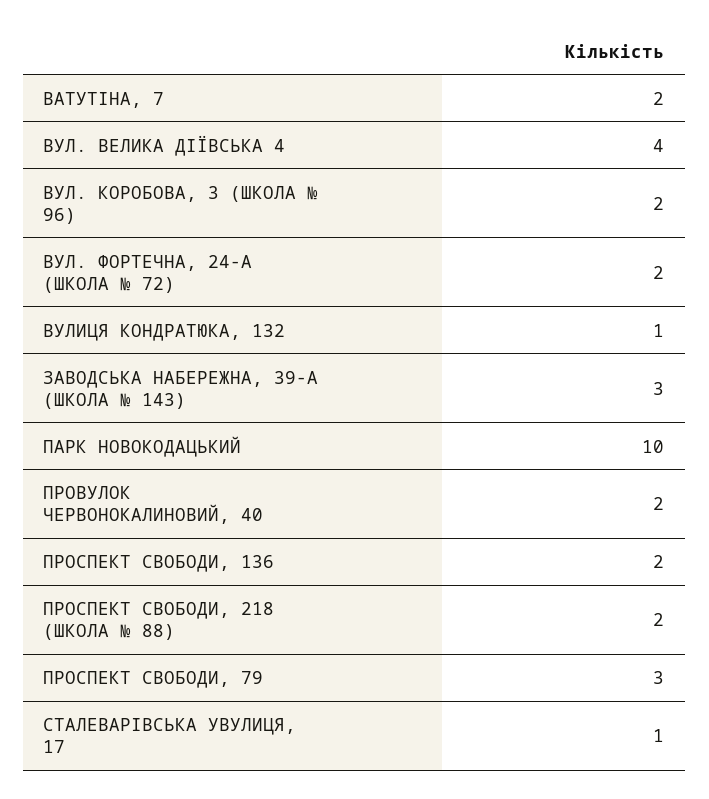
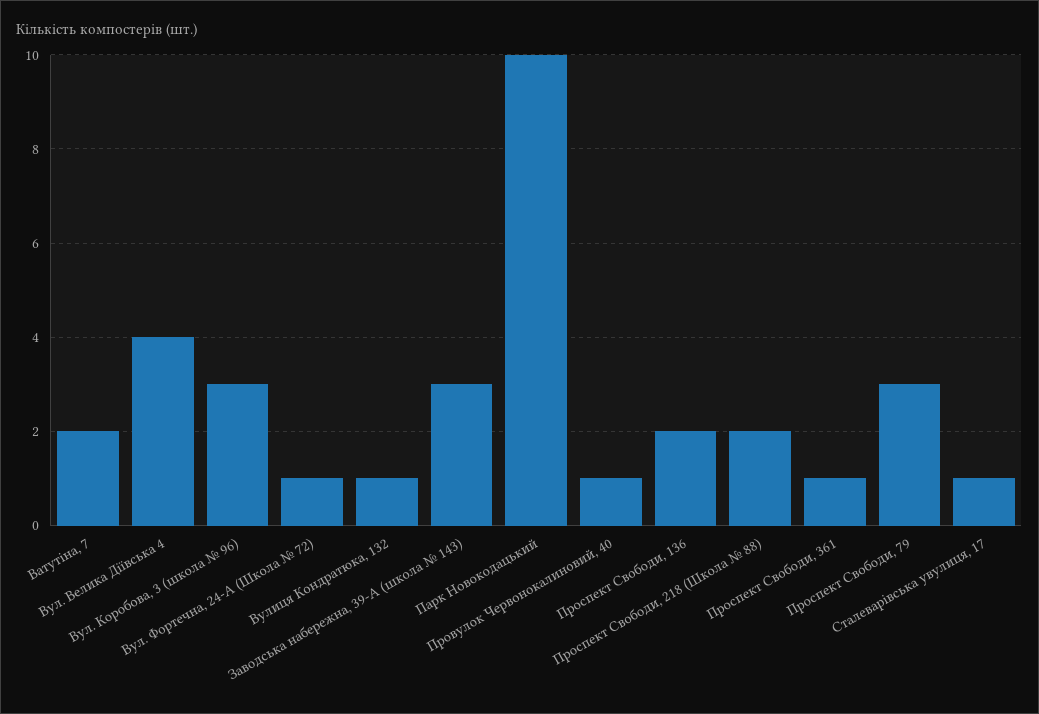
  {
    "ВАТУТІНА, 7": 2,
    "ВУЛ. ВЕЛИКА ДІЇВСЬКА 4": 4,
-   "ВУЛ. КОРОБОВА, 3 (ШКОЛА № 96)": 2,
+   "ВУЛ. КОРОБОВА, 3 (ШКОЛА № 96)": 3,
-   "ВУЛ. ФОРТЕЧНА, 24-А (ШКОЛА № 72)": 2,
+   "ВУЛ. ФОРТЕЧНА, 24-А (ШКОЛА № 72)": 1,
    "ВУЛИЦЯ КОНДРАТЮКА, 132": 1,
    "ЗАВОДСЬКА НАБЕРЕЖНА, 39-А (ШКОЛА № 143)": 3,
    "ПАРК НОВОКОДАЦЬКИЙ": 10,
-   "ПРОВУЛОК ЧЕРВОНОКАЛИНОВИЙ, 40": 2,
+   "ПРОВУЛОК ЧЕРВОНОКАЛИНОВИЙ, 40": 1,
    "ПРОСПЕКТ СВОБОДИ, 136": 2,
    "ПРОСПЕКТ СВОБОДИ, 218 (ШКОЛА № 88)": 2,
    "ПРОСПЕКТ СВОБОДИ, 79": 3,
-   "СТАЛЕВАРІВСЬКА УВУЛИЦЯ, 17": 1
+   "СТАЛЕВАРІВСЬКА УВУЛИЦЯ, 17": 1,
+   "Проспект Свободи, 361": 1
  }

